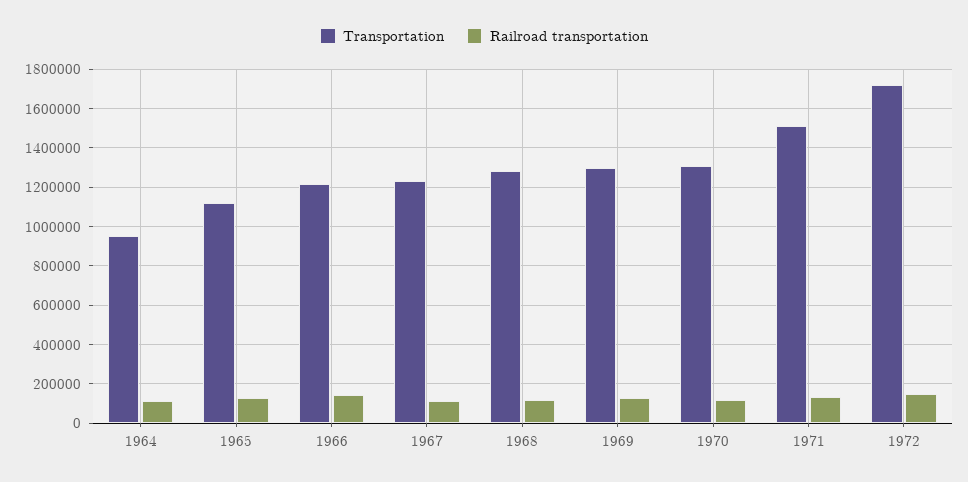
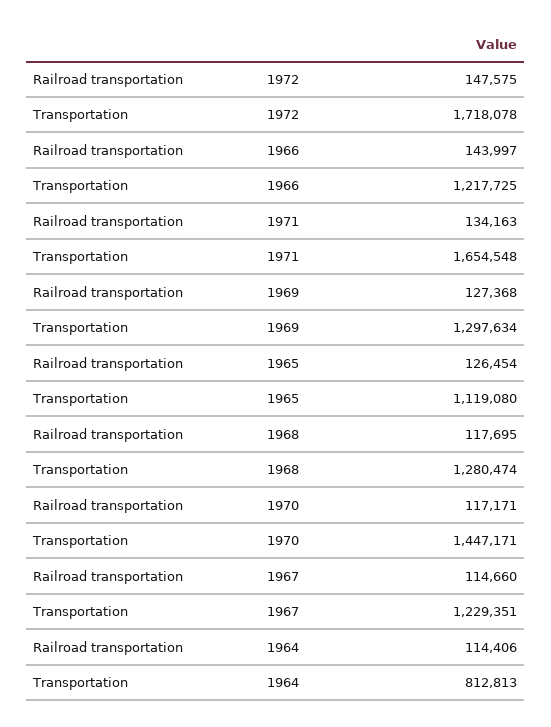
  {
    "Transportation": {
-     "1964": 950000,
+     "1964": 812813,
      "1965": 1119080,
      "1966": 1217725,
      "1967": 1229351,
      "1968": 1280474,
      "1969": 1297634,
-     "1970": 1300000,
+     "1970": 1447171,
-     "1971": 1500000,
+     "1971": 1654548,
      "1972": 1718078
    },
    "Railroad transportation": {
      "1964": 114406,
      "1965": 126454,
      "1966": 143997,
      "1967": 114660,
      "1968": 117695,
      "1969": 127368,
      "1970": 117171,
      "1971": 134163,
      "1972": 147575
    }
  }

